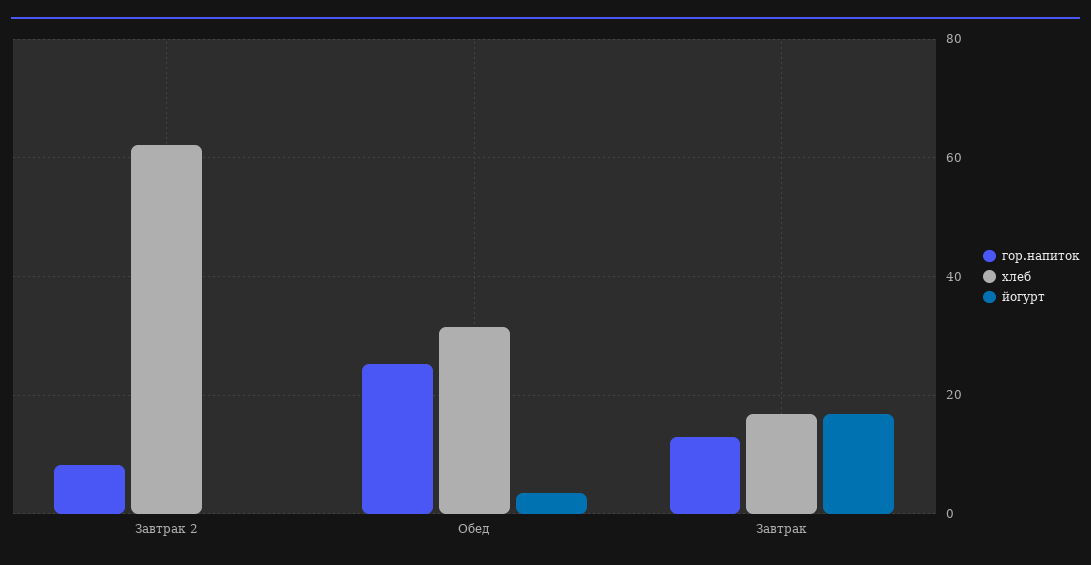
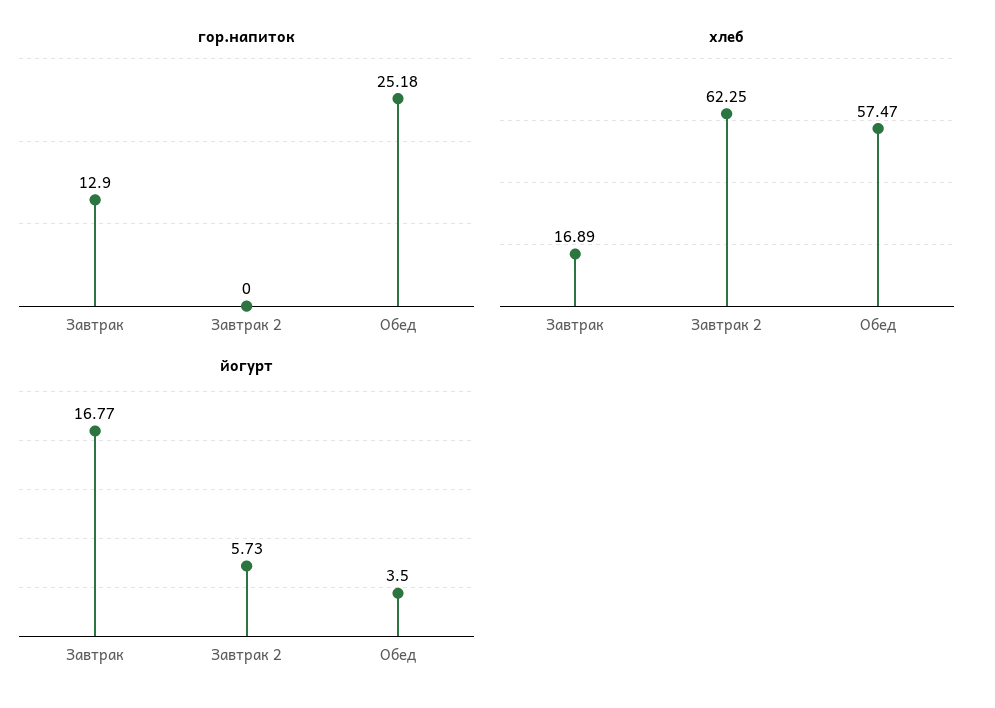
  {
    "гор.напиток": {
-     "Завтрак 2": 8,
+     "Завтрак 2": 0,
      "Обед": 25.18,
      "Завтрак": 12.9
    },
    "хлеб": {
      "Завтрак 2": 62.25,
-     "Обед": 32,
+     "Обед": 57.47,
      "Завтрак": 16.89
    },
    "йогурт": {
-     "Завтрак 2": 0,
+     "Завтрак 2": 5.73,
      "Обед": 3.5,
      "Завтрак": 16.77
    }
  }

